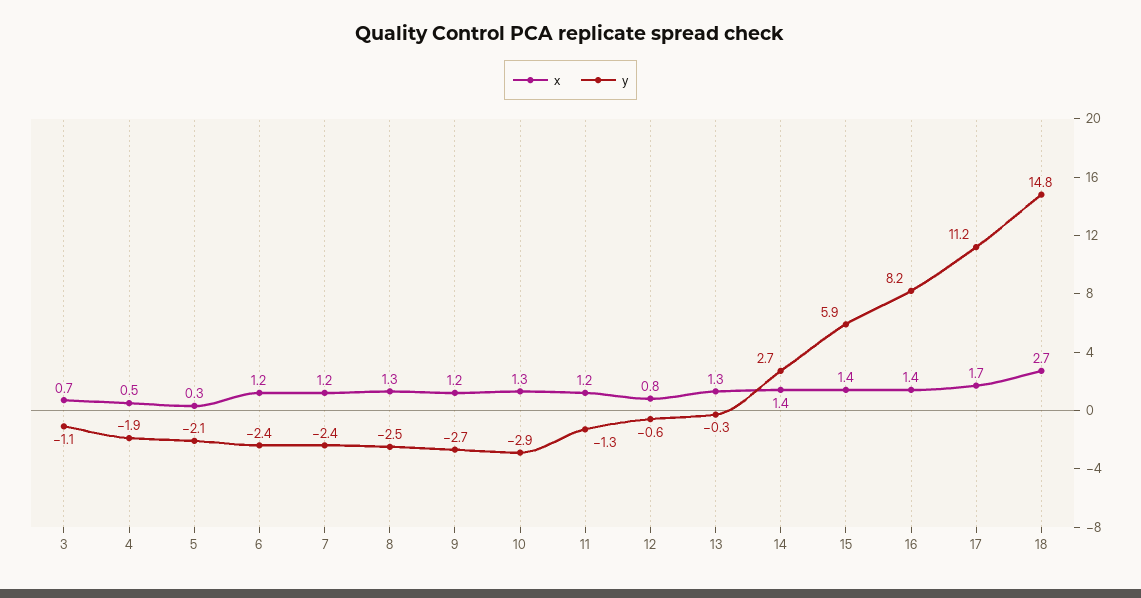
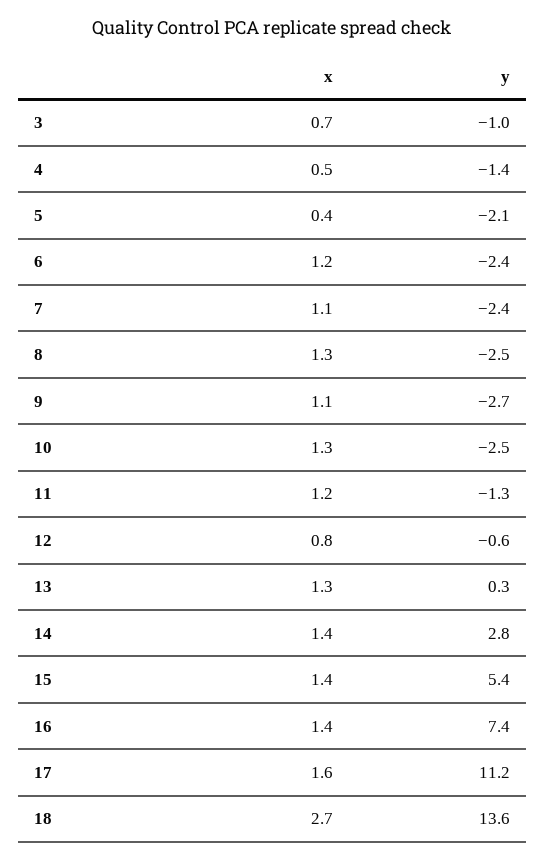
  {
    "x": {
      "3": 0.7,
      "4": 0.5,
-     "5": 0.3,
+     "5": 0.4,
      "6": 1.2,
-     "7": 1.2,
+     "7": 1.1,
      "8": 1.3,
-     "9": 1.2,
+     "9": 1.1,
      "10": 1.3,
      "11": 1.2,
      "12": 0.8,
      "13": 1.3,
      "14": 1.4,
      "15": 1.4,
      "16": 1.4,
-     "17": 1.7,
+     "17": 1.6,
      "18": 2.7
    },
    "y": {
-     "3": -1.1,
+     "3": -1,
-     "4": -1.9,
+     "4": -1.4,
      "5": -2.1,
      "6": -2.4,
      "7": -2.4,
      "8": -2.5,
      "9": -2.7,
-     "10": -2.9,
+     "10": -2.5,
      "11": -1.3,
      "12": -0.6,
-     "13": -0.3,
+     "13": 0.3,
-     "14": 2.7,
+     "14": 2.8,
-     "15": 5.9,
+     "15": 5.4,
-     "16": 8.2,
+     "16": 7.4,
      "17": 11.2,
-     "18": 14.8
+     "18": 13.6
    }
  }

